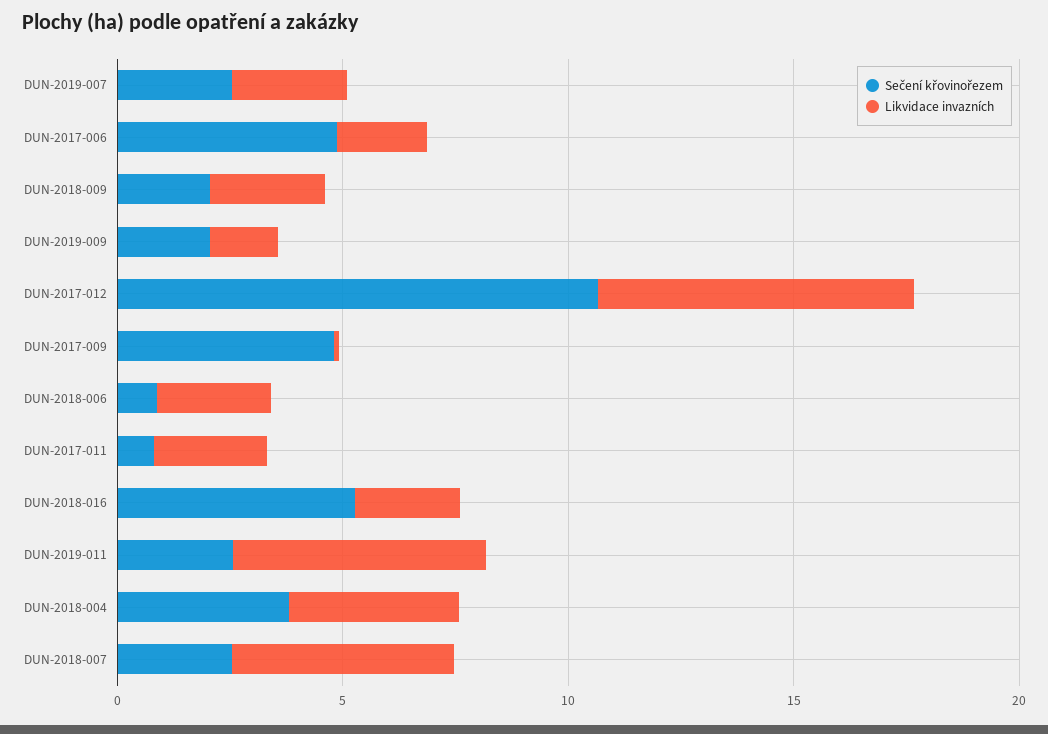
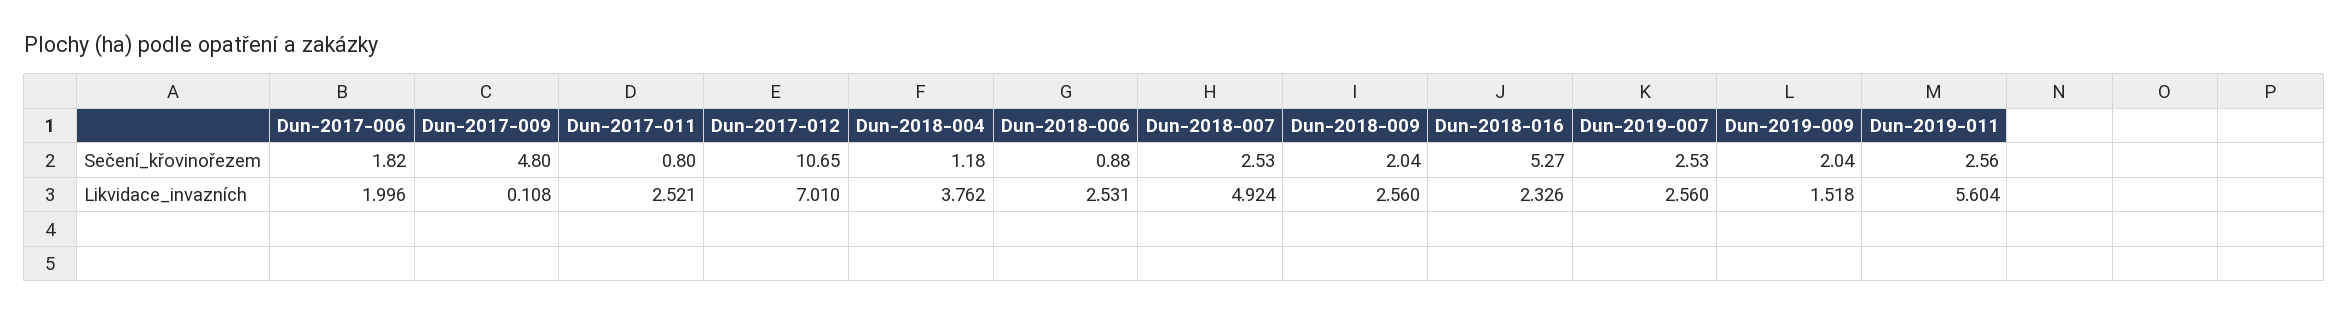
  {
    "Sečení křovinořezem": {
      "DUN-2019-007": 2.53,
-     "DUN-2017-006": 5,
+     "DUN-2017-006": 1.82,
      "DUN-2018-009": 2.04,
      "DUN-2019-009": 2.04,
      "DUN-2017-012": 10.65,
      "DUN-2017-009": 4.8,
      "DUN-2018-006": 0.88,
      "DUN-2017-011": 0.8,
      "DUN-2018-016": 5.27,
      "DUN-2019-011": 2.56,
-     "DUN-2018-004": 4,
+     "DUN-2018-004": 1.18,
      "DUN-2018-007": 2.53
    },
    "Likvidace invazních": {
      "DUN-2019-007": 2.56,
      "DUN-2017-006": 1.996,
      "DUN-2018-009": 2.56,
      "DUN-2019-009": 1.518,
      "DUN-2017-012": 7.01,
      "DUN-2017-009": 0.108,
      "DUN-2018-006": 2.531,
      "DUN-2017-011": 2.521,
      "DUN-2018-016": 2.326,
      "DUN-2019-011": 5.604,
      "DUN-2018-004": 3.762,
      "DUN-2018-007": 4.924
    }
  }

